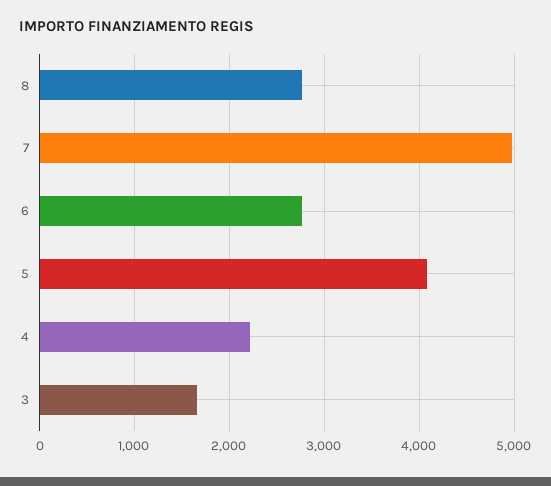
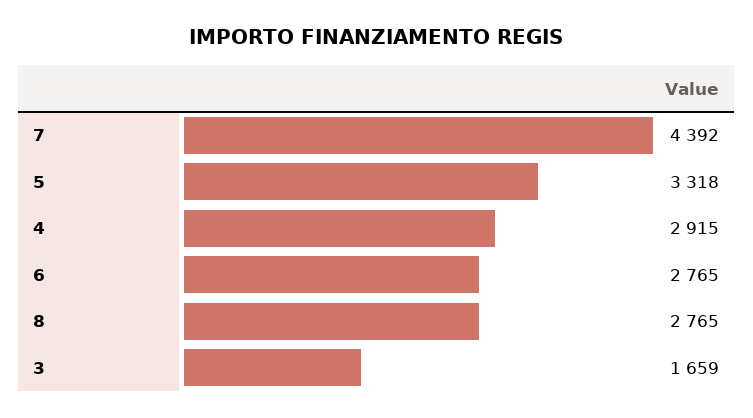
  {
    "8": 2765,
-   "7": 5000,
+   "7": 4392,
    "6": 2765,
-   "5": 4100,
+   "5": 3318,
-   "4": 2200,
+   "4": 2915,
    "3": 1659
  }

